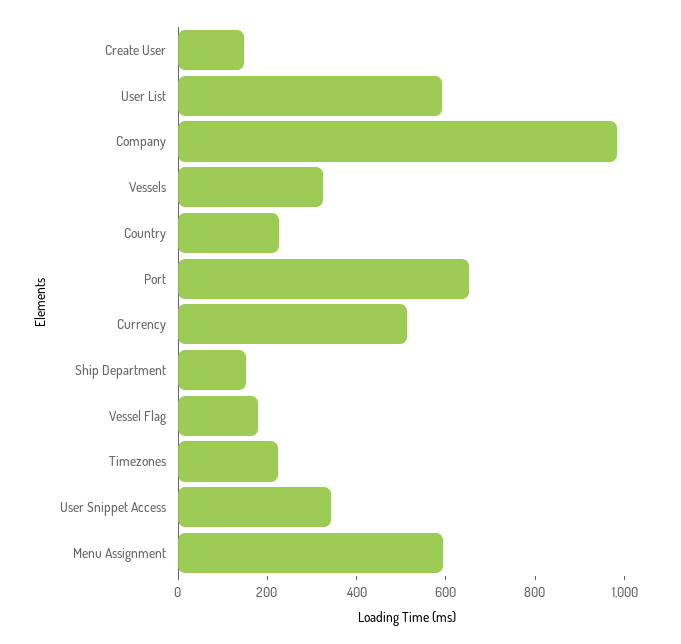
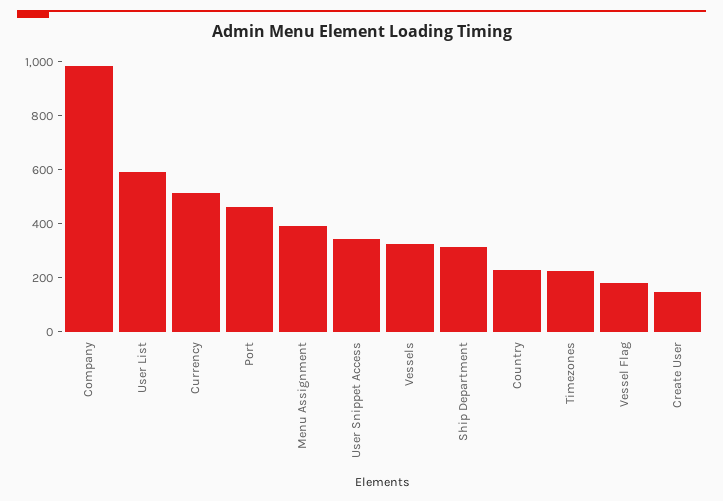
  {
    "Create User": 150,
    "User List": 600,
    "Company": 1000,
    "Vessels": 350,
    "Country": 250,
-   "Port": 650,
+   "Port": 450,
    "Currency": 500,
-   "Ship Department": 150,
+   "Ship Department": 300,
    "Vessel Flag": 200,
    "Timezones": 200,
    "User Snippet Access": 350,
-   "Menu Assignment": 600
+   "Menu Assignment": 400
  }

